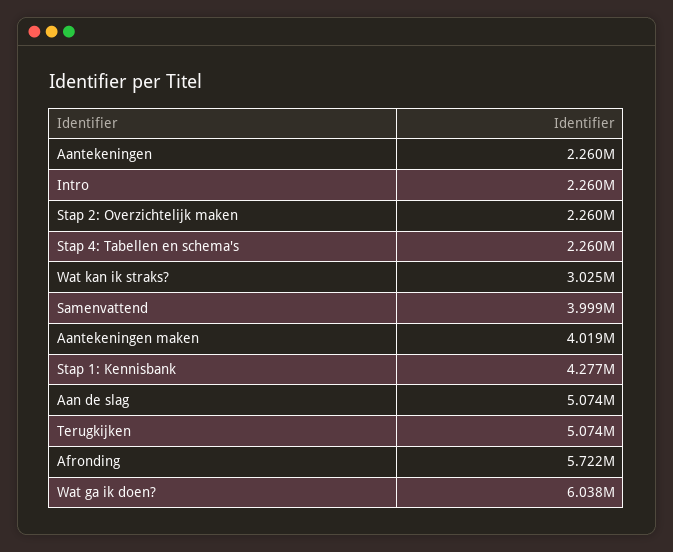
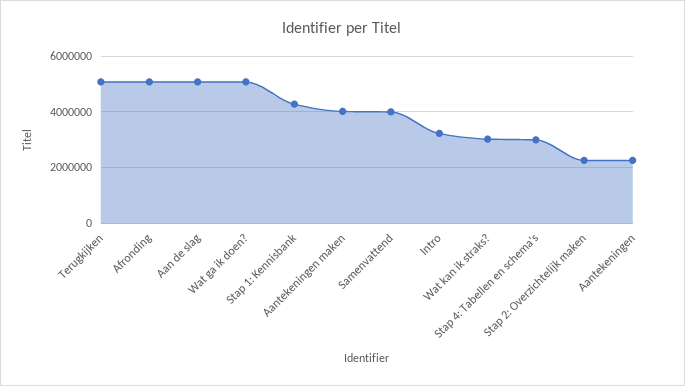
  {
    "Aantekeningen": 2260000,
-   "Intro": 2260000,
+   "Intro": 3250000,
    "Stap 2: Overzichtelijk maken": 2260000,
-   "Stap 4: Tabellen en schema's": 2260000,
+   "Stap 4: Tabellen en schema's": 3000000,
    "Wat kan ik straks?": 3025000,
    "Samenvattend": 3999000,
    "Aantekeningen maken": 4019000,
    "Stap 1: Kennisbank": 4277000,
    "Aan de slag": 5074000,
    "Terugkijken": 5074000,
-   "Afronding": 5722000,
+   "Afronding": 5000000,
-   "Wat ga ik doen?": 6038000
+   "Wat ga ik doen?": 5000000
  }

